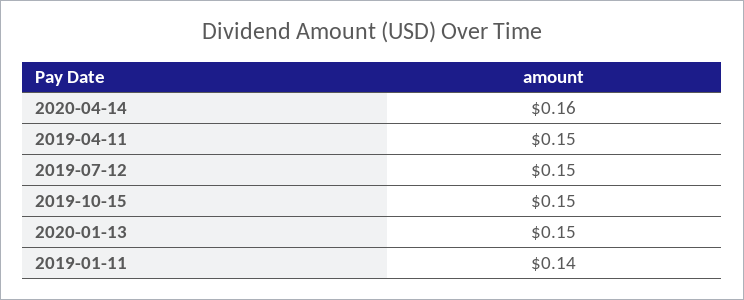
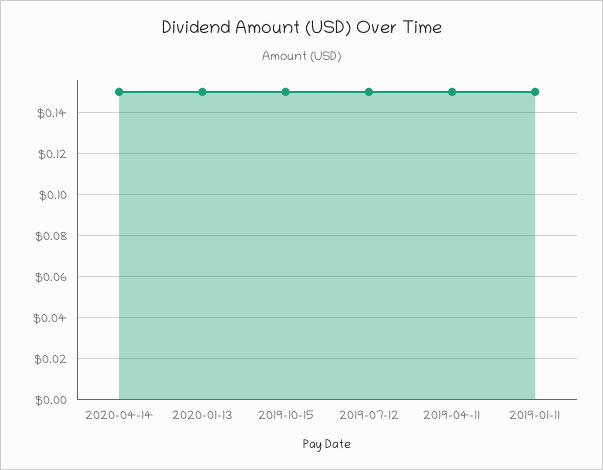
  {
-   "2020-04-14": 0.16,
+   "2020-04-14": 0.15,
    "2019-04-11": 0.15,
    "2019-07-12": 0.15,
    "2019-10-15": 0.15,
    "2020-01-13": 0.15,
-   "2019-01-11": 0.14
+   "2019-01-11": 0.15
  }

